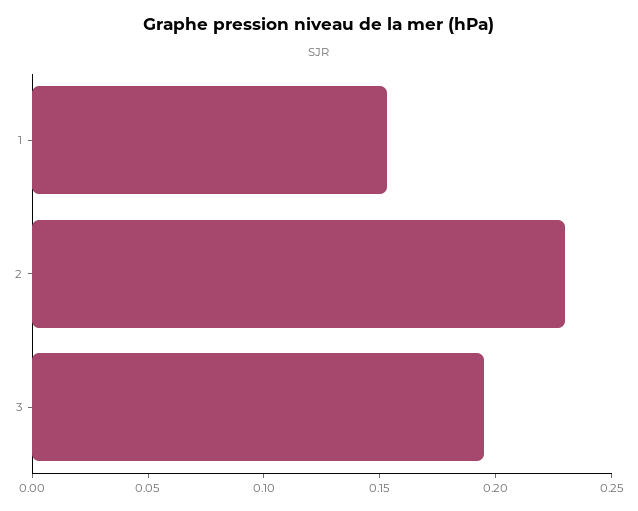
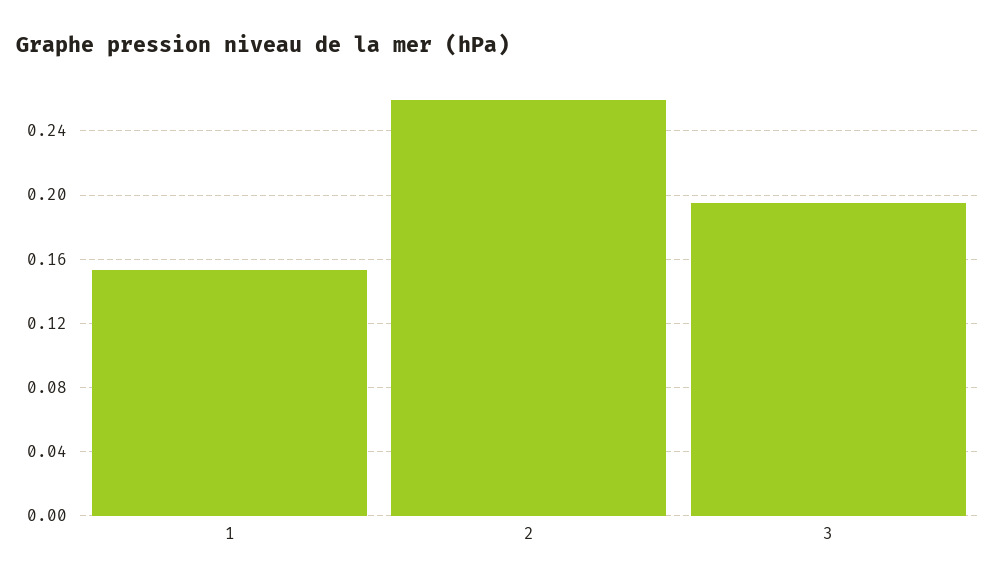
  {
    "1": 0.155,
-   "2": 0.23,
+   "2": 0.26,
    "3": 0.195
  }

